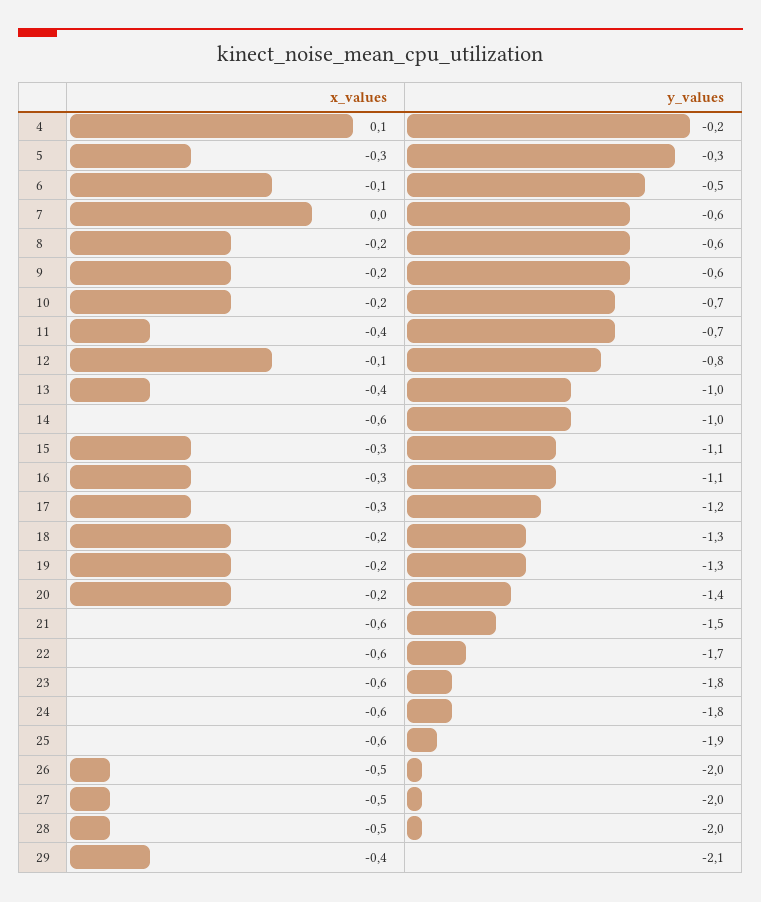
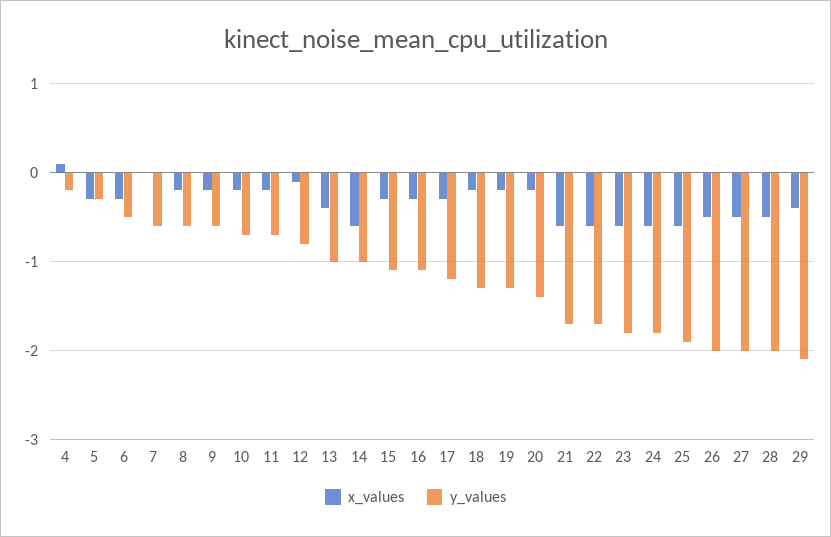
  {
    "x_values": {
      "4": 0.1,
      "5": -0.3,
-     "6": -0.1,
+     "6": -0.3,
      "7": 0,
      "8": -0.2,
      "9": -0.2,
      "10": -0.2,
-     "11": -0.4,
+     "11": -0.2,
      "12": -0.1,
      "13": -0.4,
      "14": -0.6,
      "15": -0.3,
      "16": -0.3,
      "17": -0.3,
      "18": -0.2,
      "19": -0.2,
      "20": -0.2,
      "21": -0.6,
      "22": -0.6,
      "23": -0.6,
      "24": -0.6,
      "25": -0.6,
      "26": -0.5,
      "27": -0.5,
      "28": -0.5,
      "29": -0.4
    },
    "y_values": {
      "4": -0.2,
      "5": -0.3,
      "6": -0.5,
      "7": -0.6,
      "8": -0.6,
      "9": -0.6,
      "10": -0.7,
      "11": -0.7,
      "12": -0.8,
      "13": -1,
      "14": -1,
      "15": -1.1,
      "16": -1.1,
      "17": -1.2,
      "18": -1.3,
      "19": -1.3,
      "20": -1.4,
-     "21": -1.5,
+     "21": -1.7,
      "22": -1.7,
      "23": -1.8,
      "24": -1.8,
      "25": -1.9,
      "26": -2,
      "27": -2,
      "28": -2,
      "29": -2.1
    }
  }

